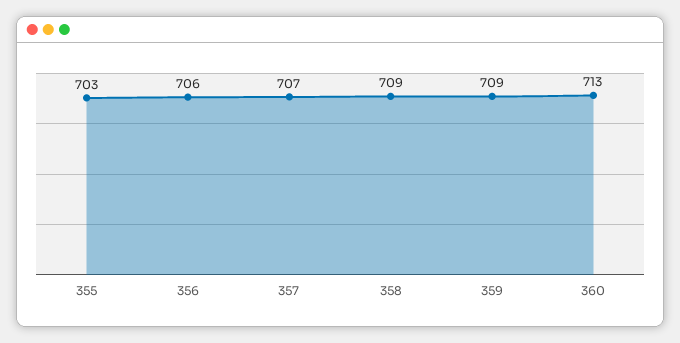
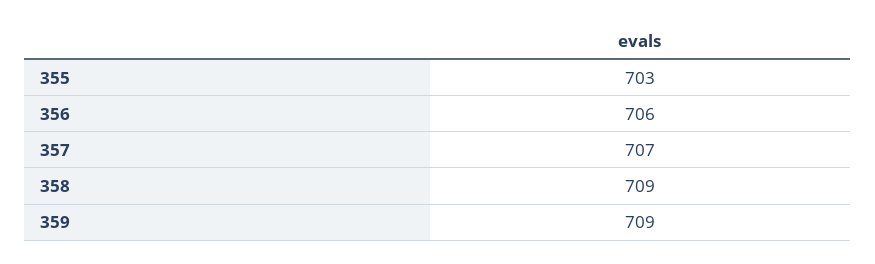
  {
    "355": 703,
    "356": 706,
    "357": 707,
    "358": 709,
-   "359": 709,
+   "359": 709
-   "360": 713
  }

